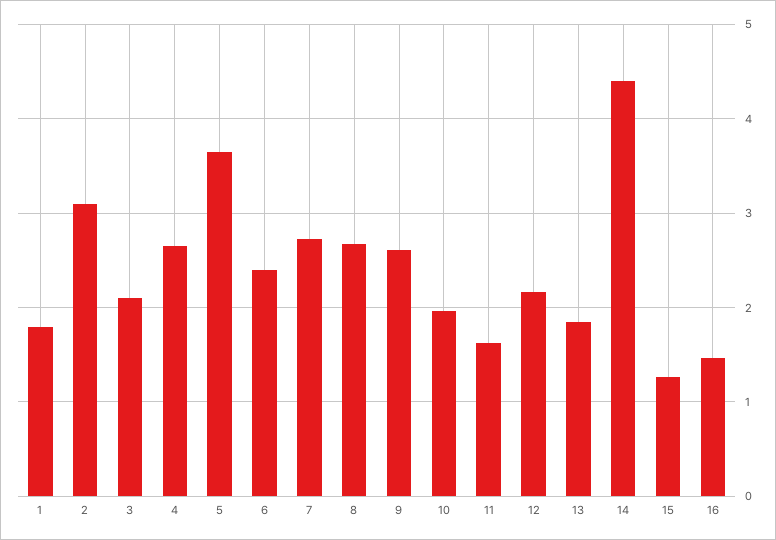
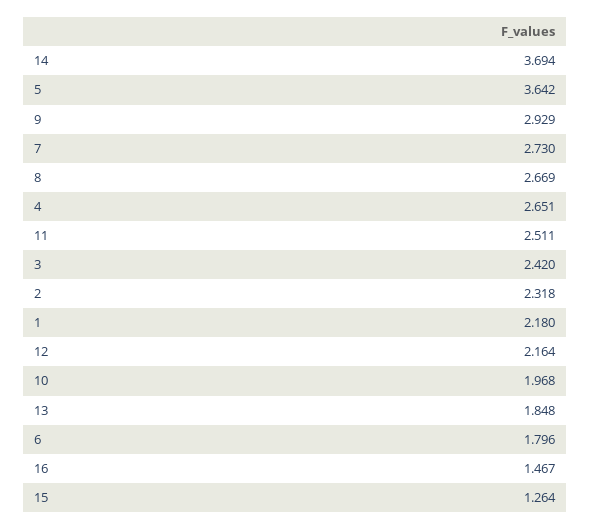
  {
-   "1": 1.8,
+   "1": 2.18,
-   "2": 3.1,
+   "2": 2.318,
-   "3": 2.1,
+   "3": 2.42,
    "4": 2.651,
    "5": 3.642,
-   "6": 2.4,
+   "6": 1.796,
    "7": 2.73,
    "8": 2.669,
-   "9": 2.6,
+   "9": 2.929,
    "10": 1.968,
-   "11": 1.6,
+   "11": 2.511,
    "12": 2.164,
    "13": 1.848,
-   "14": 4.4,
+   "14": 3.694,
    "15": 1.264,
    "16": 1.467
  }

